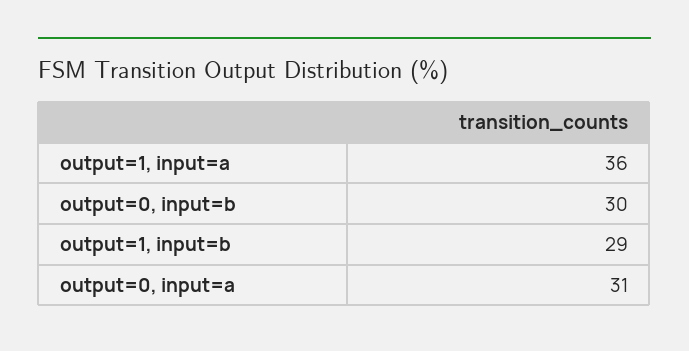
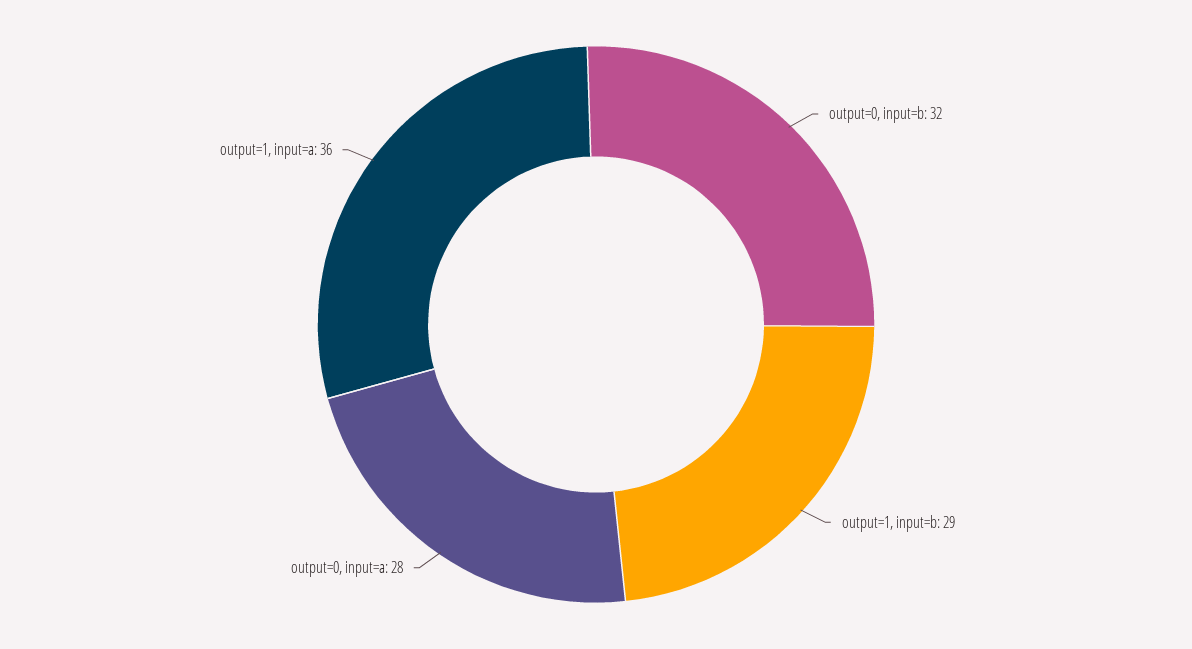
  {
    "output=1, input=a": 36,
-   "output=0, input=b": 30,
+   "output=0, input=b": 32,
    "output=1, input=b": 29,
-   "output=0, input=a": 31
+   "output=0, input=a": 28
  }

